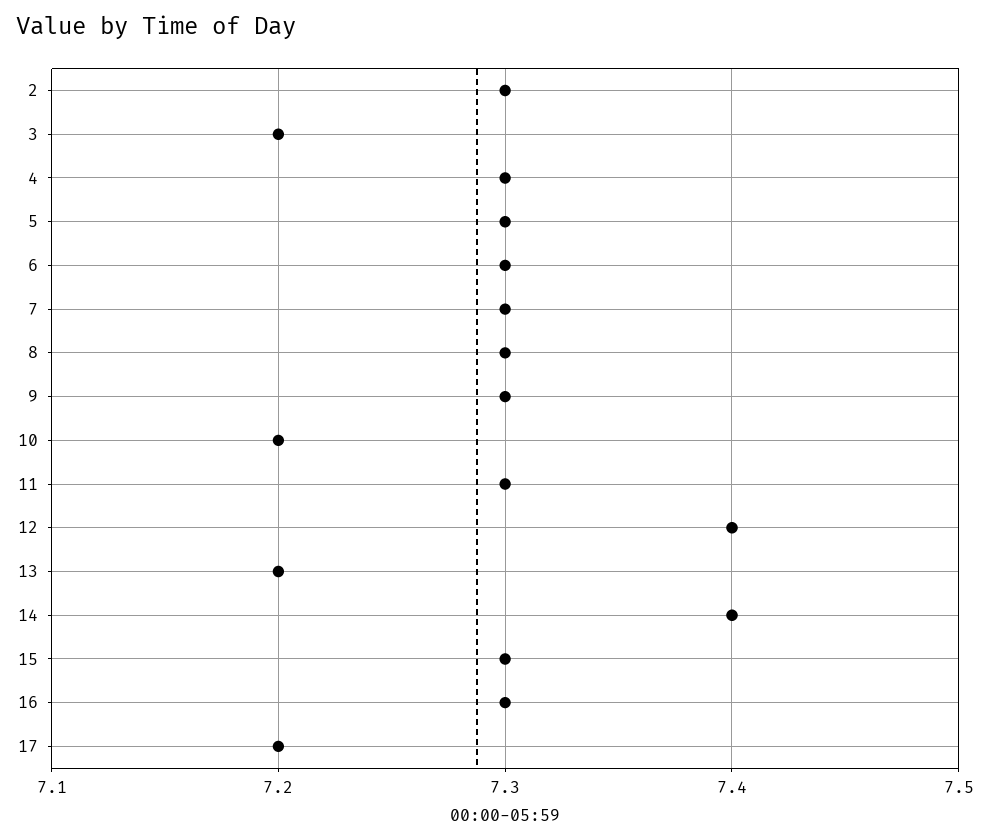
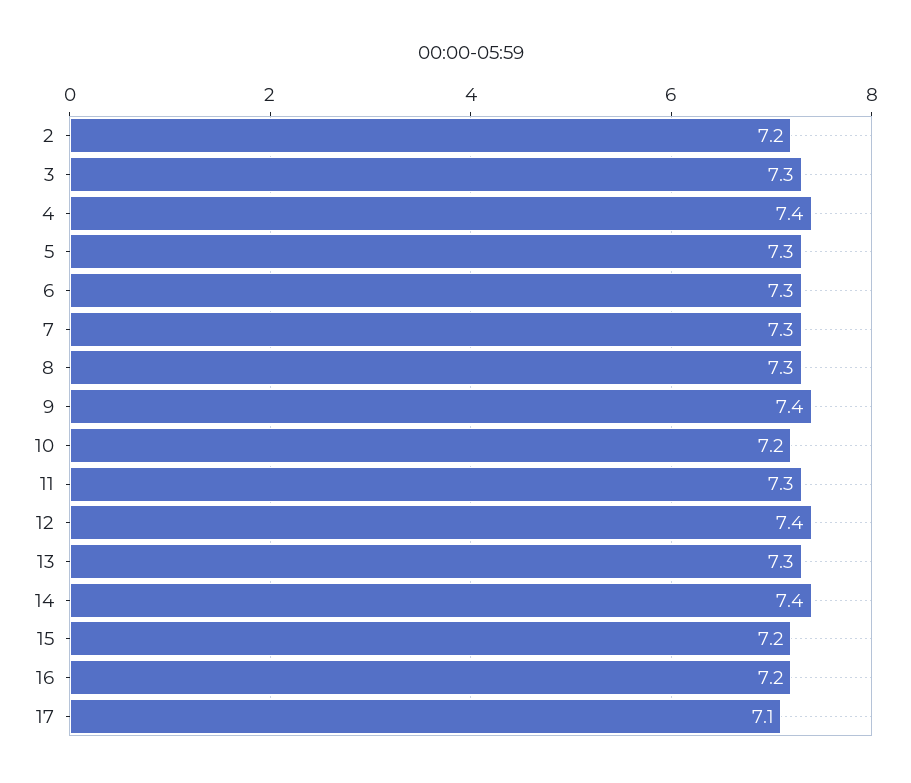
  {
-   "2": 7.3,
+   "2": 7.2,
-   "3": 7.2,
+   "3": 7.3,
-   "4": 7.3,
+   "4": 7.4,
    "5": 7.3,
    "6": 7.3,
    "7": 7.3,
    "8": 7.3,
-   "9": 7.3,
+   "9": 7.4,
    "10": 7.2,
    "11": 7.3,
    "12": 7.4,
-   "13": 7.2,
+   "13": 7.3,
    "14": 7.4,
-   "15": 7.3,
+   "15": 7.2,
-   "16": 7.3,
+   "16": 7.2,
-   "17": 7.2
+   "17": 7.1
  }

